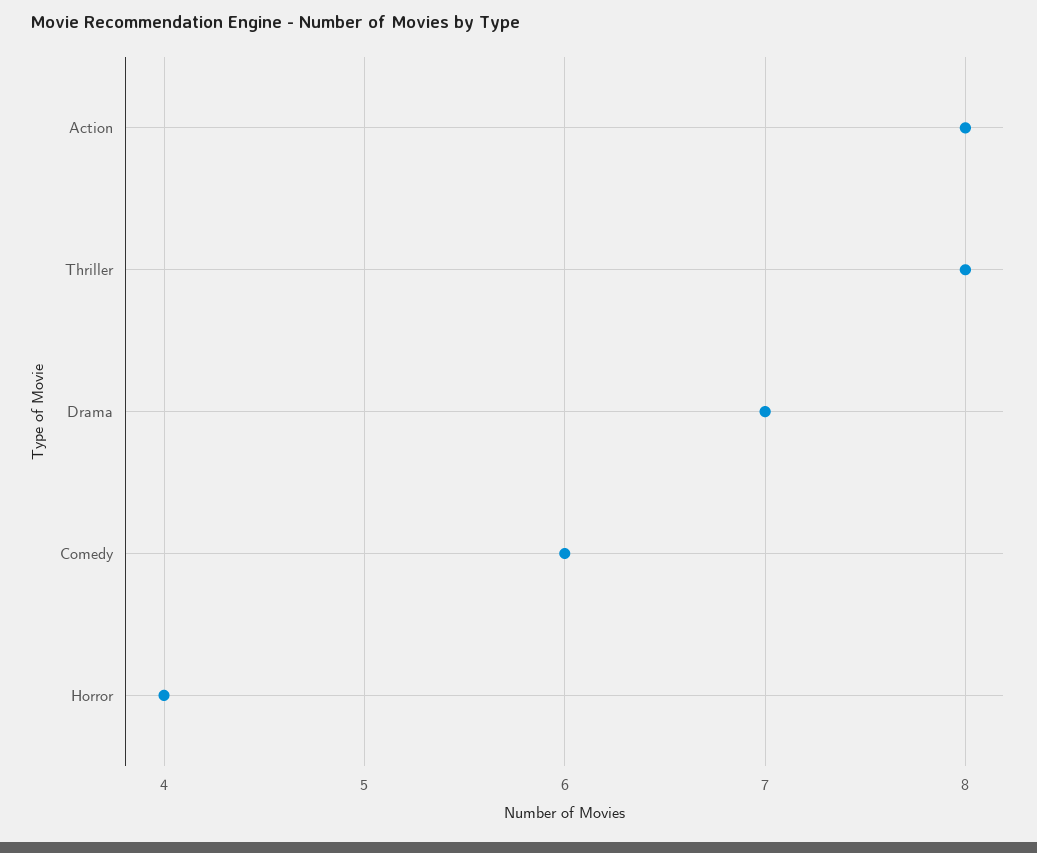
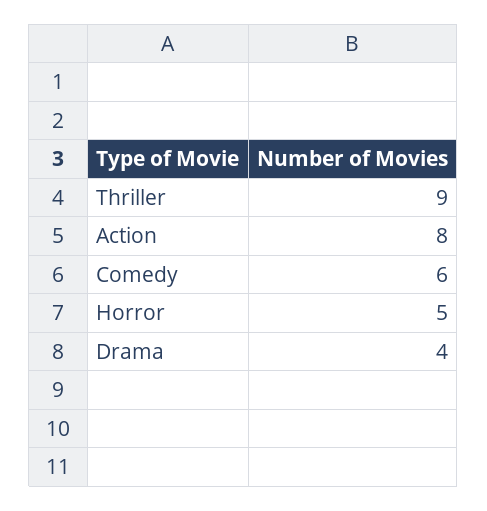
  {
    "Action": 8,
-   "Thriller": 8,
+   "Thriller": 9,
-   "Drama": 7,
+   "Drama": 4,
    "Comedy": 6,
-   "Horror": 4
+   "Horror": 5
  }

